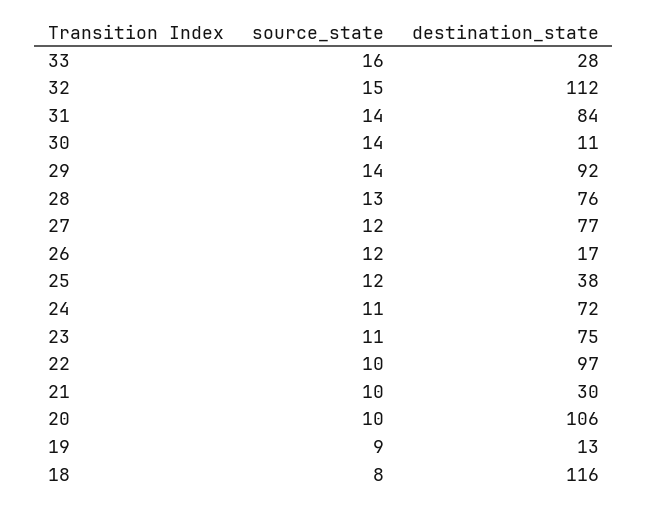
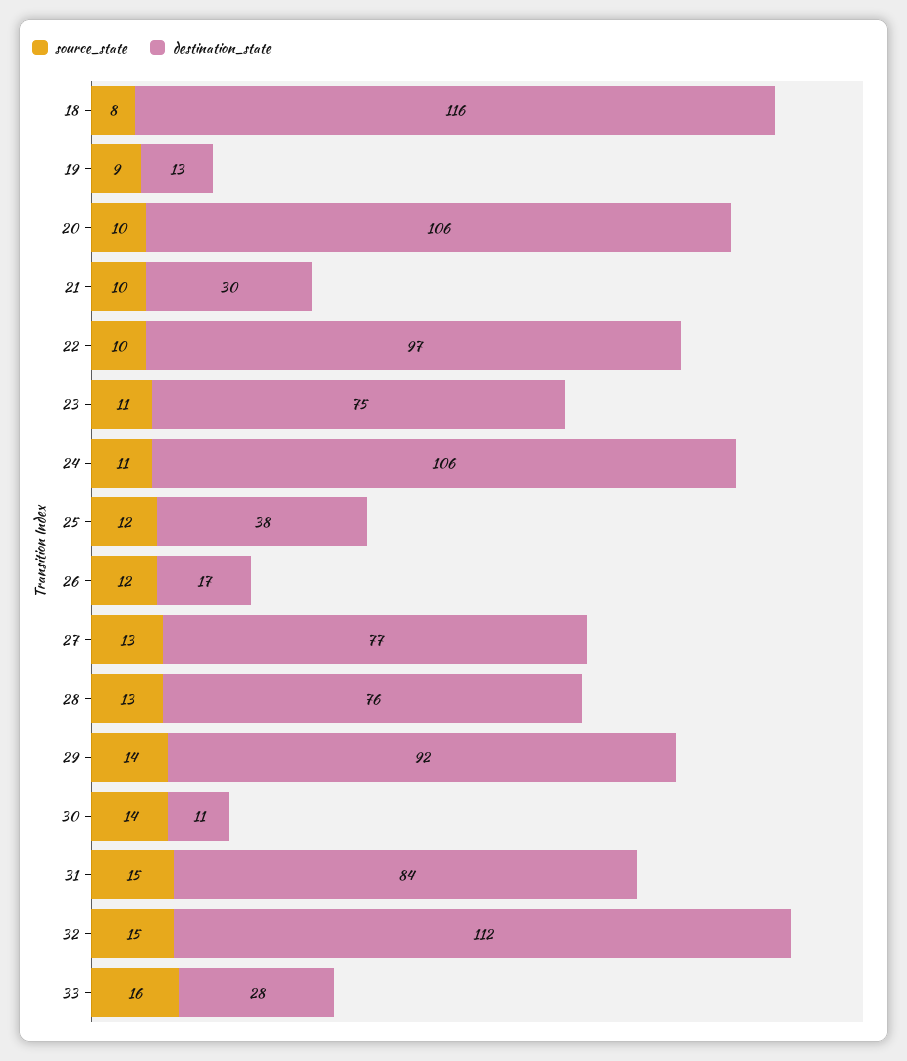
  {
    "source_state": {
      "33": 16,
      "32": 15,
-     "31": 14,
+     "31": 15,
      "30": 14,
      "29": 14,
      "28": 13,
-     "27": 12,
+     "27": 13,
      "26": 12,
      "25": 12,
      "24": 11,
      "23": 11,
      "22": 10,
      "21": 10,
      "20": 10,
      "19": 9,
      "18": 8
    },
    "destination_state": {
      "33": 28,
      "32": 112,
      "31": 84,
      "30": 11,
      "29": 92,
      "28": 76,
      "27": 77,
      "26": 17,
      "25": 38,
-     "24": 72,
+     "24": 106,
      "23": 75,
      "22": 97,
      "21": 30,
      "20": 106,
      "19": 13,
      "18": 116
    }
  }

